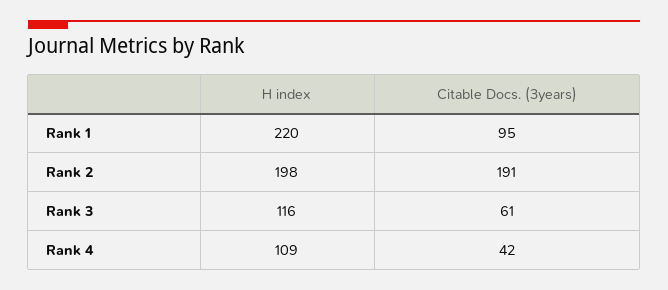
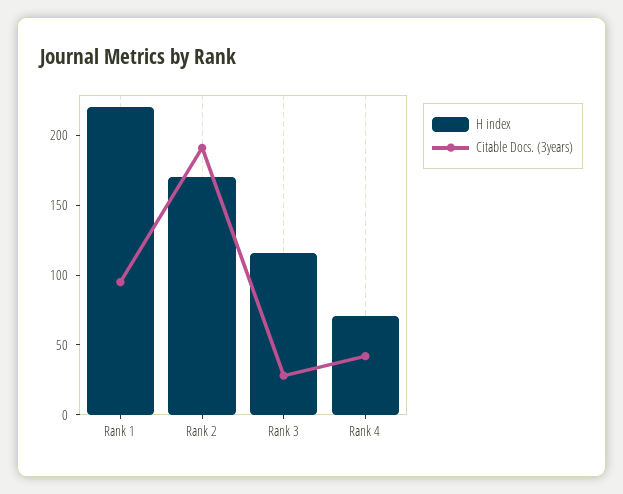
  {
    "H index": {
      "Rank 1": 220,
-     "Rank 2": 198,
+     "Rank 2": 170,
      "Rank 3": 116,
-     "Rank 4": 109
+     "Rank 4": 70
    },
    "Citable Docs. (3years)": {
      "Rank 1": 95,
      "Rank 2": 191,
-     "Rank 3": 61,
+     "Rank 3": 30,
      "Rank 4": 42
    }
  }

